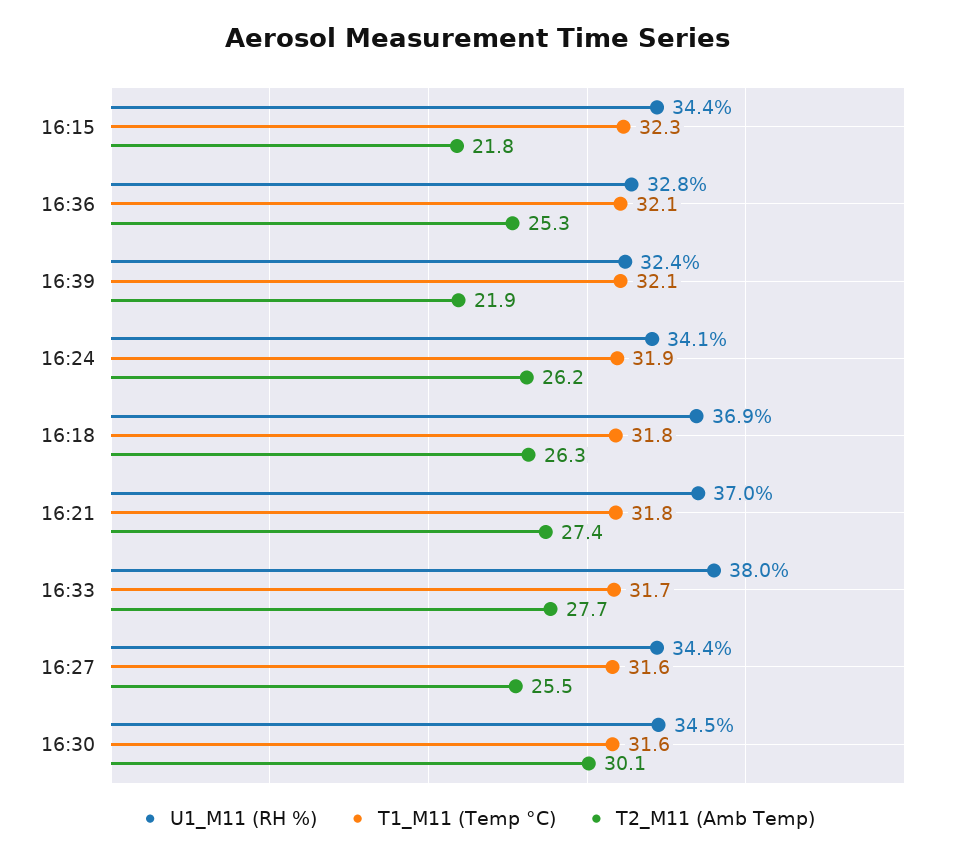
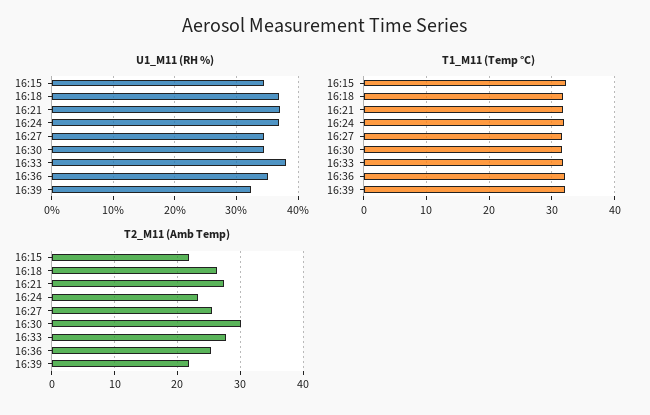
  {
    "U1_M11 (RH %)": {
      "16:15": 34.4,
-     "16:36": 32.8,
+     "16:36": 35,
      "16:39": 32.4,
-     "16:24": 34.1,
+     "16:24": 37,
      "16:18": 36.9,
      "16:21": 37,
      "16:33": 38,
      "16:27": 34.4,
      "16:30": 34.5
    },
    "T1_M11 (Temp °C)": {
      "16:15": 32.3,
      "16:36": 32.1,
      "16:39": 32.1,
      "16:24": 31.9,
      "16:18": 31.8,
      "16:21": 31.8,
      "16:33": 31.7,
      "16:27": 31.6,
      "16:30": 31.6
    },
    "T2_M11 (Amb Temp)": {
      "16:15": 21.8,
      "16:36": 25.3,
      "16:39": 21.9,
-     "16:24": 26.2,
+     "16:24": 23,
      "16:18": 26.3,
      "16:21": 27.4,
      "16:33": 27.7,
      "16:27": 25.5,
      "16:30": 30.1
    }
  }

